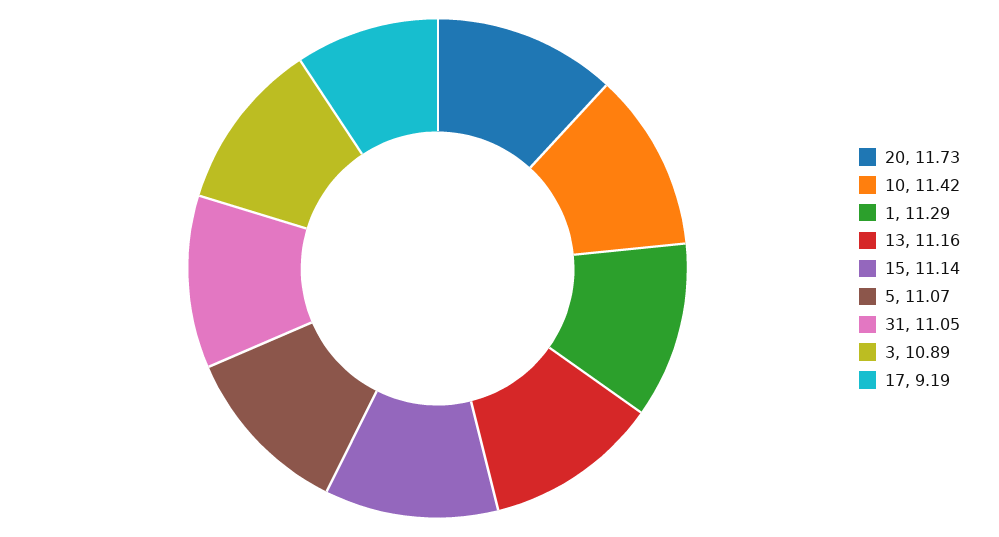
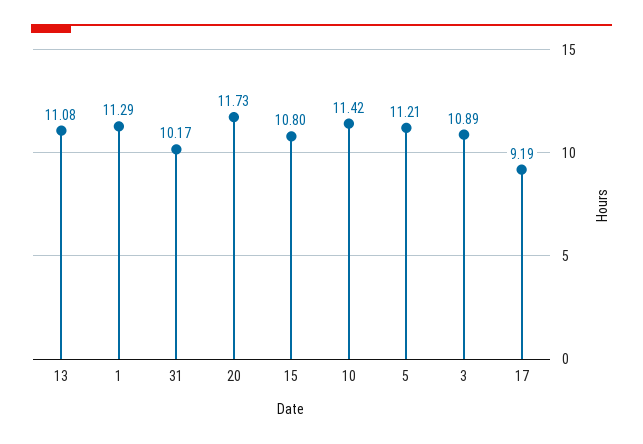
  {
    "20": 11.73,
    "10": 11.42,
    "1": 11.29,
-   "13": 11.16,
+   "13": 11.08,
-   "15": 11.14,
+   "15": 10.8,
-   "5": 11.07,
+   "5": 11.21,
-   "31": 11.05,
+   "31": 10.17,
    "3": 10.89,
    "17": 9.19
  }

